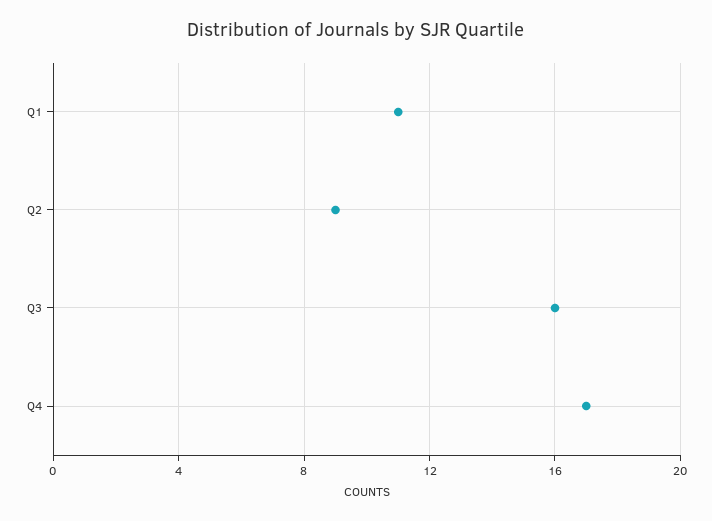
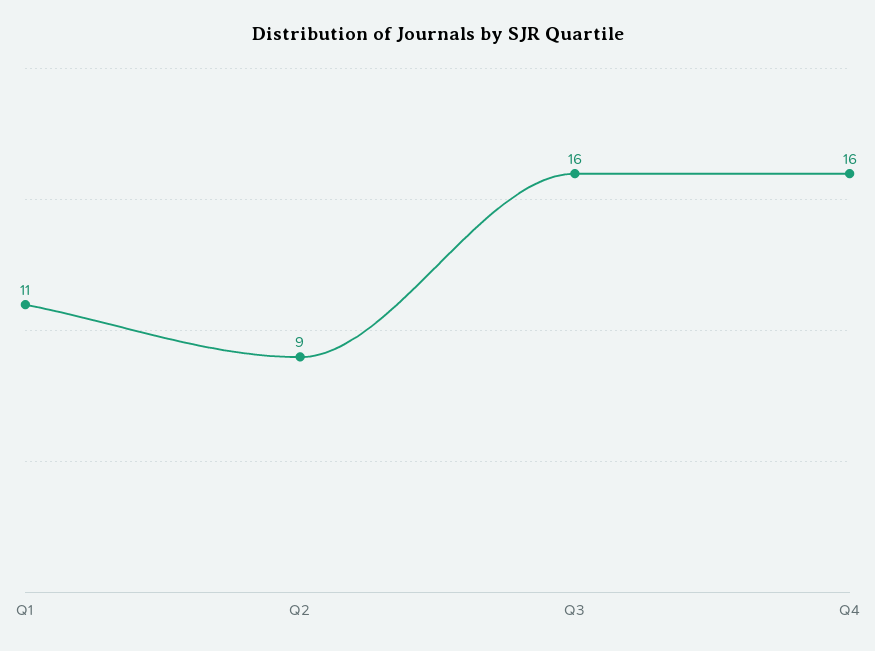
  {
    "Q1": 11,
    "Q2": 9,
    "Q3": 16,
-   "Q4": 17
+   "Q4": 16
  }

